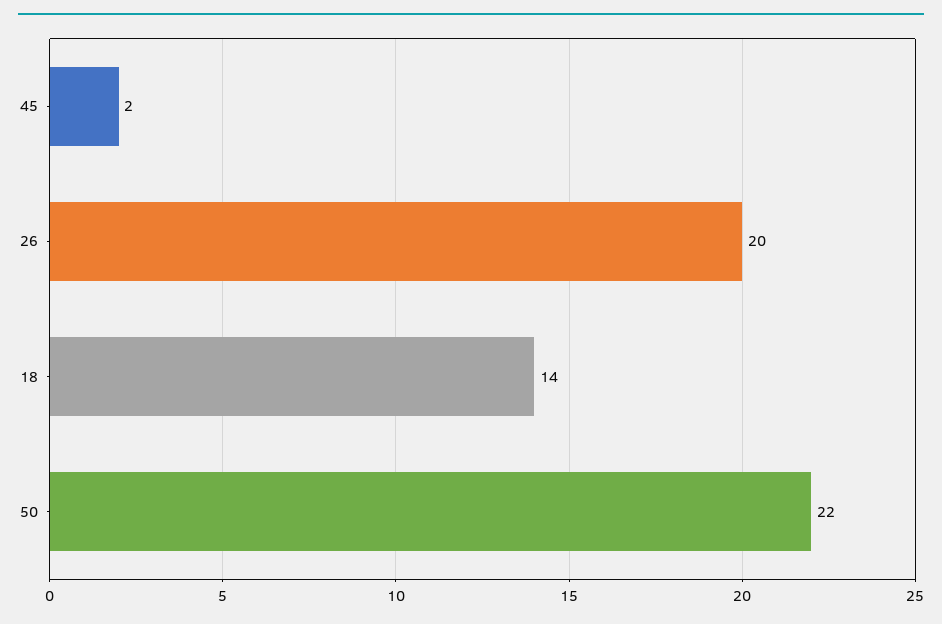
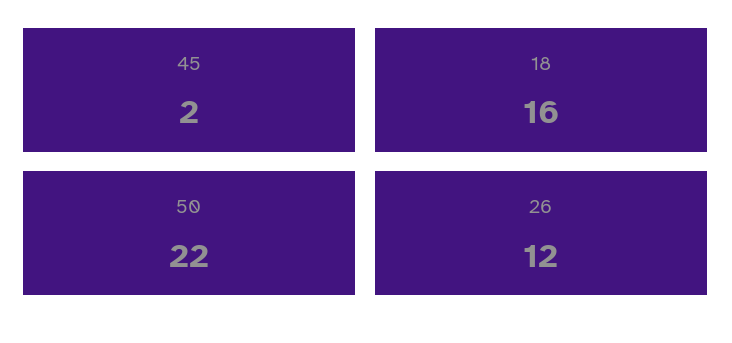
  {
    "45": 2,
-   "26": 20,
+   "26": 12,
-   "18": 14,
+   "18": 16,
    "50": 22
  }

